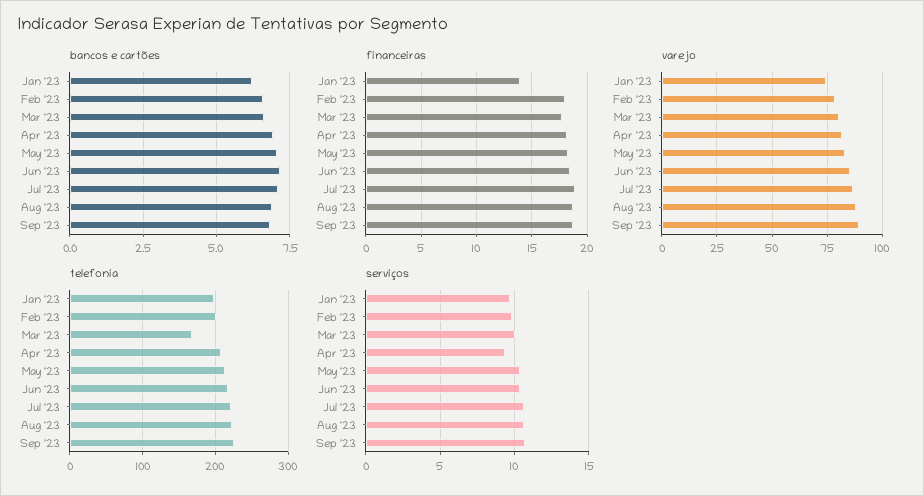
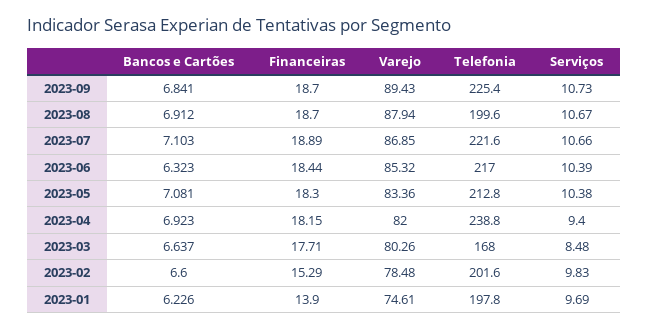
  {
    "bancos e cartões": {
      "Jan '23": 6.226,
      "Feb '23": 6.6,
      "Mar '23": 6.637,
      "Apr '23": 6.923,
      "May '23": 7.081,
-     "Jun '23": 7.25,
+     "Jun '23": 6.323,
      "Jul '23": 7.103,
      "Aug '23": 6.912,
      "Sep '23": 6.841
    },
    "financeiras": {
      "Jan '23": 13.9,
-     "Feb '23": 18,
+     "Feb '23": 15.29,
      "Mar '23": 17.71,
      "Apr '23": 18.15,
      "May '23": 18.3,
      "Jun '23": 18.44,
      "Jul '23": 18.89,
      "Aug '23": 18.7,
      "Sep '23": 18.7
    },
    "varejo": {
      "Jan '23": 74.61,
      "Feb '23": 78.48,
      "Mar '23": 80.26,
      "Apr '23": 82,
      "May '23": 83.36,
      "Jun '23": 85.32,
      "Jul '23": 86.85,
      "Aug '23": 87.94,
      "Sep '23": 89.43
    },
    "telefonia": {
      "Jan '23": 197.8,
      "Feb '23": 201.6,
      "Mar '23": 168,
-     "Apr '23": 210,
+     "Apr '23": 238.8,
      "May '23": 212.8,
      "Jun '23": 217,
      "Jul '23": 221.6,
-     "Aug '23": 220,
+     "Aug '23": 199.6,
      "Sep '23": 225.4
    },
    "serviços": {
      "Jan '23": 9.69,
      "Feb '23": 9.83,
-     "Mar '23": 10,
+     "Mar '23": 8.48,
      "Apr '23": 9.4,
      "May '23": 10.38,
      "Jun '23": 10.39,
      "Jul '23": 10.66,
      "Aug '23": 10.67,
      "Sep '23": 10.73
    }
  }

